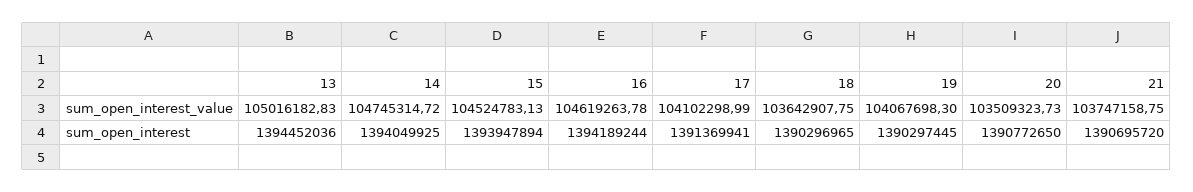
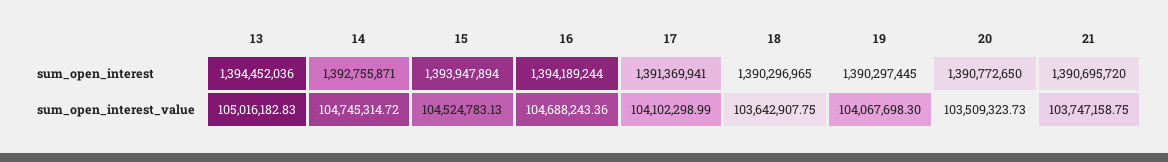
  {
    "13": {
      "sum_open_interest_value": 105016182.83,
      "sum_open_interest": 1394452036
    },
    "14": {
      "sum_open_interest_value": 104745314.72,
-     "sum_open_interest": 1394049925
+     "sum_open_interest": 1392755871
    },
    "15": {
      "sum_open_interest_value": 104524783.13,
      "sum_open_interest": 1393947894
    },
    "16": {
-     "sum_open_interest_value": 104619263.78,
+     "sum_open_interest_value": 104688243.36,
      "sum_open_interest": 1394189244
    },
    "17": {
      "sum_open_interest_value": 104102298.99,
      "sum_open_interest": 1391369941
    },
    "18": {
      "sum_open_interest_value": 103642907.75,
      "sum_open_interest": 1390296965
    },
    "19": {
      "sum_open_interest_value": 104067698.3,
      "sum_open_interest": 1390297445
    },
    "20": {
      "sum_open_interest_value": 103509323.73,
      "sum_open_interest": 1390772650
    },
    "21": {
      "sum_open_interest_value": 103747158.75,
      "sum_open_interest": 1390695720
    }
  }

